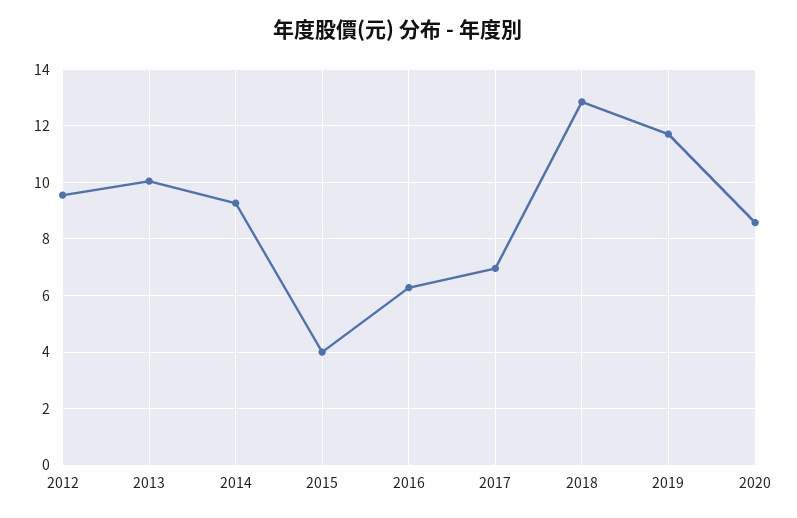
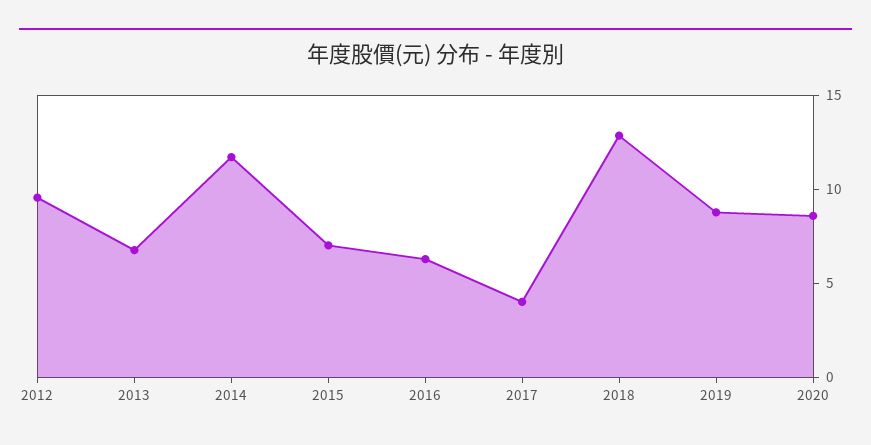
  {
    "2012": 9.5,
-   "2013": 10,
+   "2013": 7,
-   "2014": 9.25,
+   "2014": 12,
-   "2015": 4,
+   "2015": 7,
    "2016": 6.25,
-   "2017": 7,
+   "2017": 4,
    "2018": 12.75,
-   "2019": 11.75,
+   "2019": 9,
    "2020": 8.5
  }

